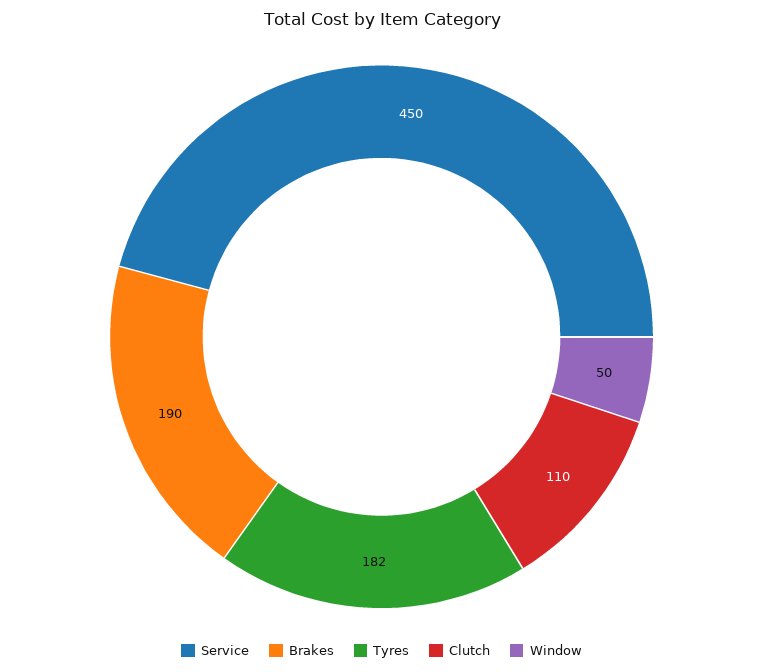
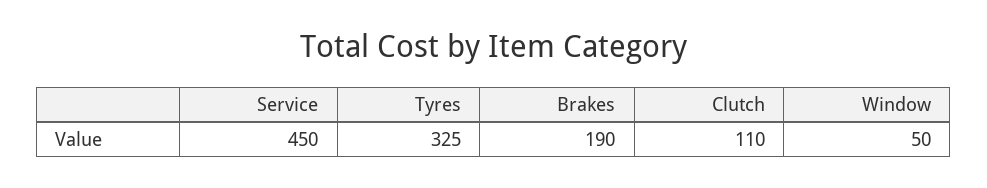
  {
    "Service": 450,
    "Brakes": 190,
-   "Tyres": 182,
+   "Tyres": 325,
    "Clutch": 110,
    "Window": 50
  }

